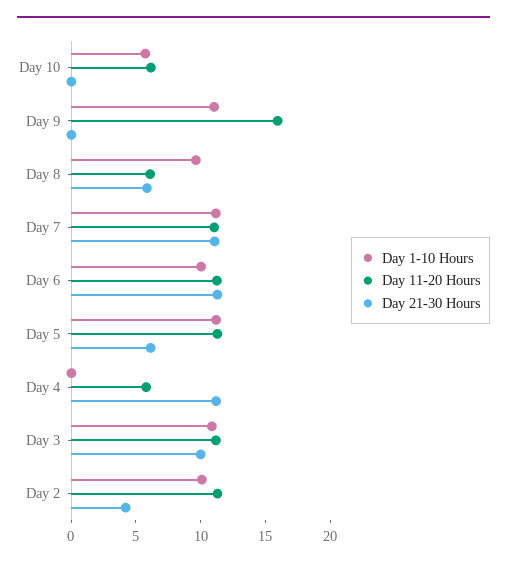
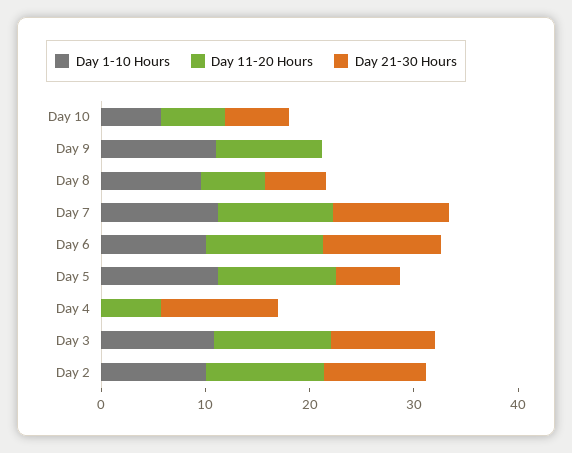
  {
    "Day 1-10 Hours": {
      "Day 10": 6,
      "Day 9": 11,
      "Day 8": 10,
      "Day 7": 11,
      "Day 6": 10,
      "Day 5": 11,
      "Day 4": 0,
      "Day 3": 11,
      "Day 2": 10
    },
    "Day 11-20 Hours": {
      "Day 10": 6,
-     "Day 9": 16,
+     "Day 9": 10,
      "Day 8": 6,
      "Day 7": 11,
      "Day 6": 11,
      "Day 5": 11,
      "Day 4": 6,
      "Day 3": 11,
      "Day 2": 11
    },
    "Day 21-30 Hours": {
-     "Day 10": 0,
+     "Day 10": 6,
      "Day 9": 0,
      "Day 8": 6,
      "Day 7": 11,
      "Day 6": 11,
      "Day 5": 6,
      "Day 4": 11,
      "Day 3": 10,
-     "Day 2": 4
+     "Day 2": 10
    }
  }

